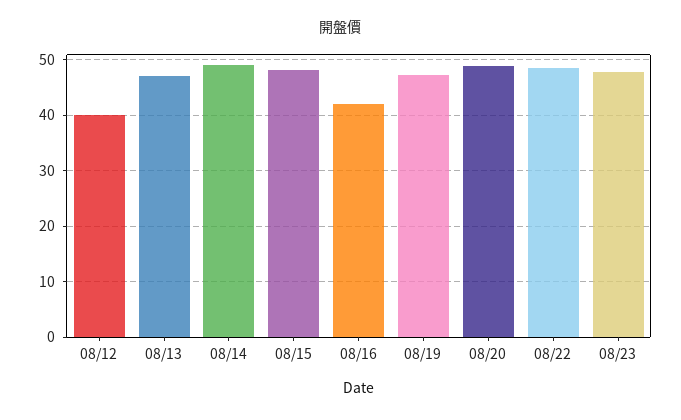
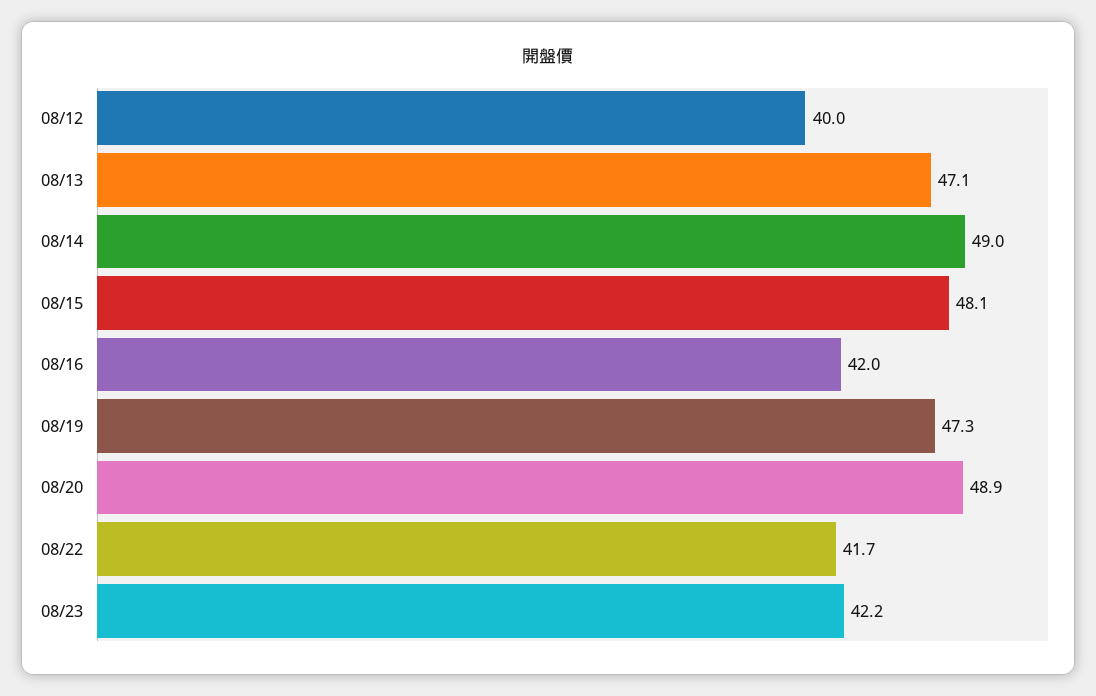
  {
    "08/12": 40,
    "08/13": 47.1,
    "08/14": 49,
    "08/15": 48.1,
    "08/16": 42,
    "08/19": 47.3,
    "08/20": 48.9,
-   "08/22": 48,
+   "08/22": 41.7,
-   "08/23": 48
+   "08/23": 42.2
  }

